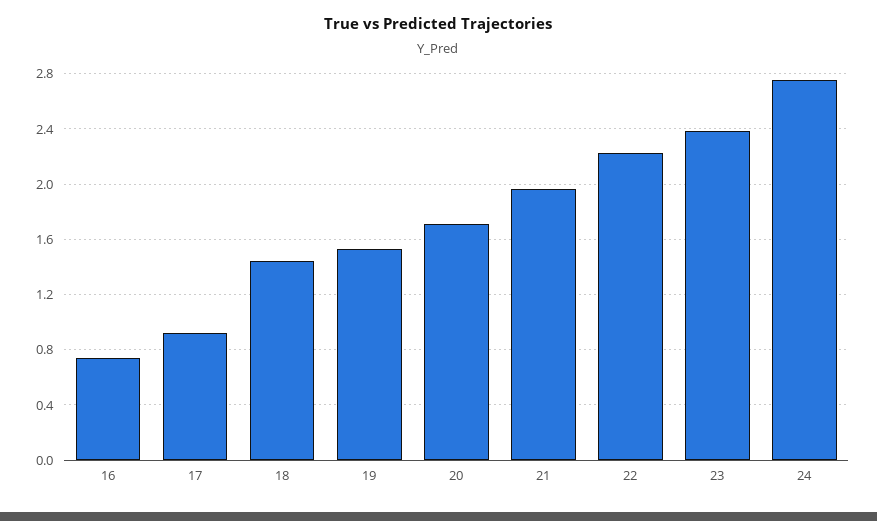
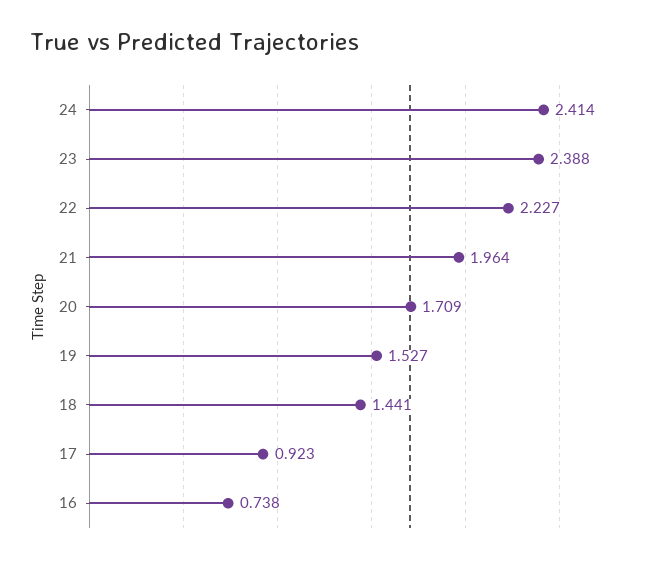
  {
    "16": 0.738,
    "17": 0.923,
    "18": 1.441,
    "19": 1.527,
    "20": 1.709,
    "21": 1.964,
    "22": 2.227,
    "23": 2.388,
-   "24": 2.75
+   "24": 2.414
  }

